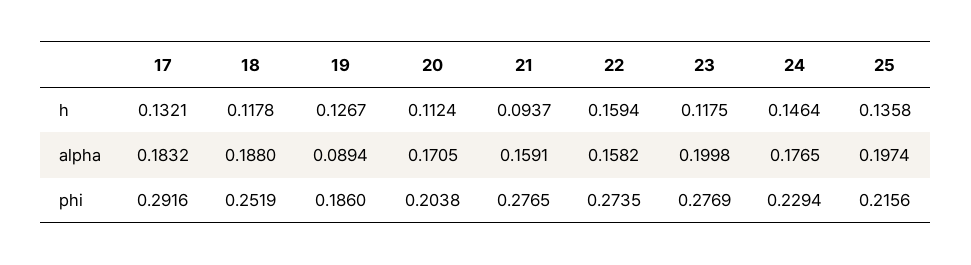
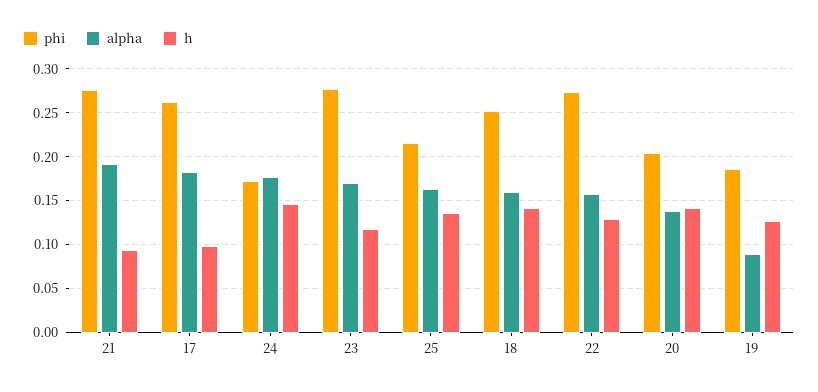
  {
    "h": {
-     "17": 0.1321,
+     "17": 0.1,
-     "18": 0.1178,
+     "18": 0.14,
      "19": 0.1267,
-     "20": 0.1124,
+     "20": 0.14,
      "21": 0.0937,
-     "22": 0.1594,
+     "22": 0.13,
      "23": 0.1175,
      "24": 0.1464,
      "25": 0.1358
    },
    "alpha": {
      "17": 0.1832,
-     "18": 0.188,
+     "18": 0.16,
      "19": 0.0894,
-     "20": 0.1705,
+     "20": 0.14,
-     "21": 0.1591,
+     "21": 0.19,
      "22": 0.1582,
-     "23": 0.1998,
+     "23": 0.17,
      "24": 0.1765,
-     "25": 0.1974
+     "25": 0.16
    },
    "phi": {
-     "17": 0.2916,
+     "17": 0.26,
      "18": 0.2519,
      "19": 0.186,
      "20": 0.2038,
      "21": 0.2765,
      "22": 0.2735,
      "23": 0.2769,
-     "24": 0.2294,
+     "24": 0.17,
      "25": 0.2156
    }
  }

